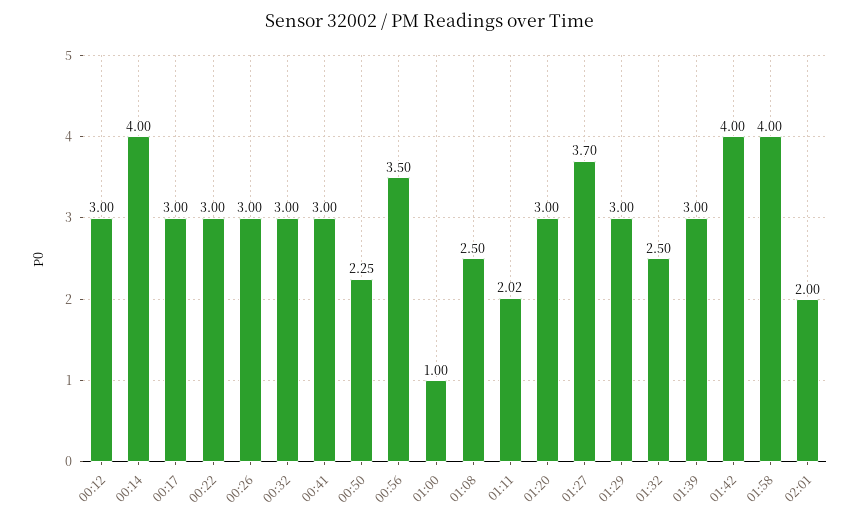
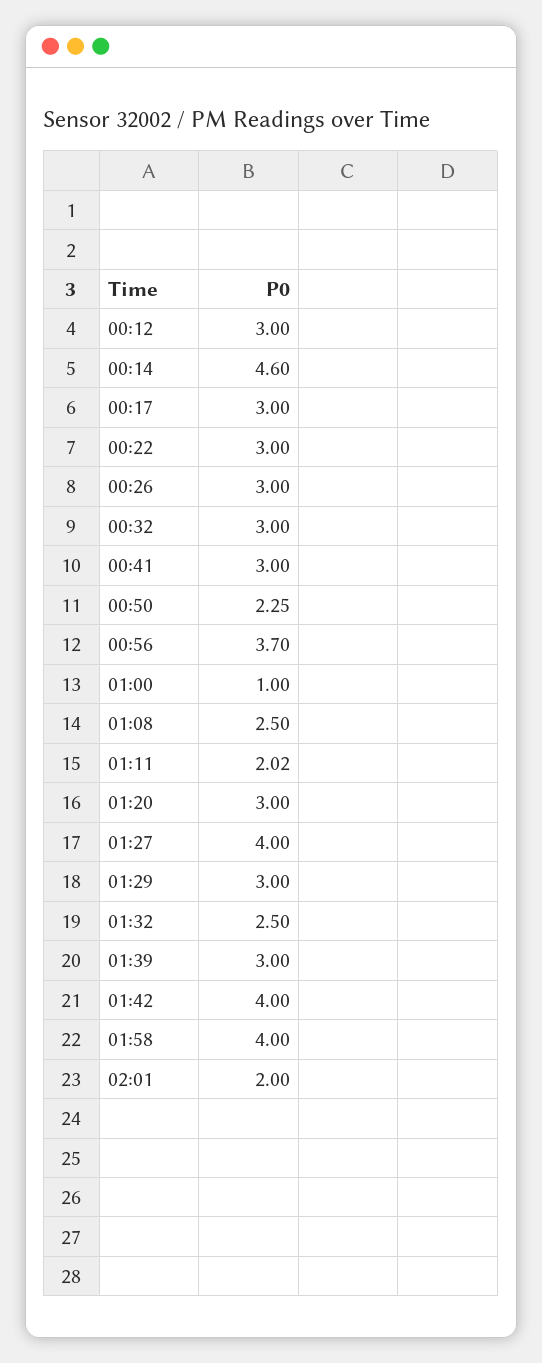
  {
    "00:12": 3,
-   "00:14": 4,
+   "00:14": 4.6,
    "00:17": 3,
    "00:22": 3,
    "00:26": 3,
    "00:32": 3,
    "00:41": 3,
    "00:50": 2.25,
-   "00:56": 3.5,
+   "00:56": 3.7,
    "01:00": 1,
    "01:08": 2.5,
    "01:11": 2.02,
    "01:20": 3,
-   "01:27": 3.7,
+   "01:27": 4,
    "01:29": 3,
    "01:32": 2.5,
    "01:39": 3,
    "01:42": 4,
    "01:58": 4,
    "02:01": 2
  }

